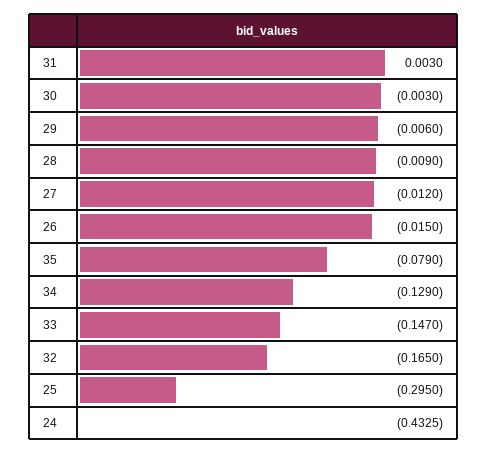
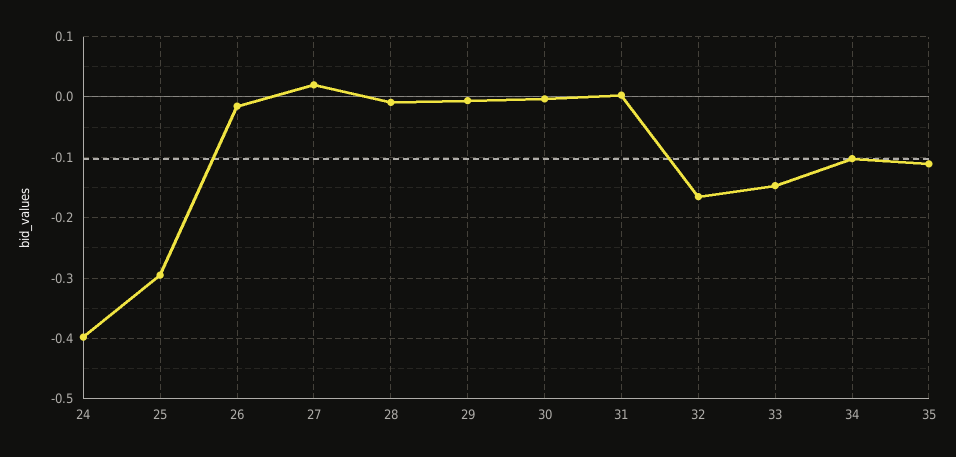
  {
    "31": 0.003,
    "30": -0.003,
    "29": -0.006,
    "28": -0.009,
-   "27": -0.012,
+   "27": 0.02,
    "26": -0.015,
-   "35": -0.079,
+   "35": -0.11,
-   "34": -0.129,
+   "34": -0.1,
    "33": -0.147,
    "32": -0.165,
    "25": -0.295,
-   "24": -0.4325
+   "24": -0.4
  }

